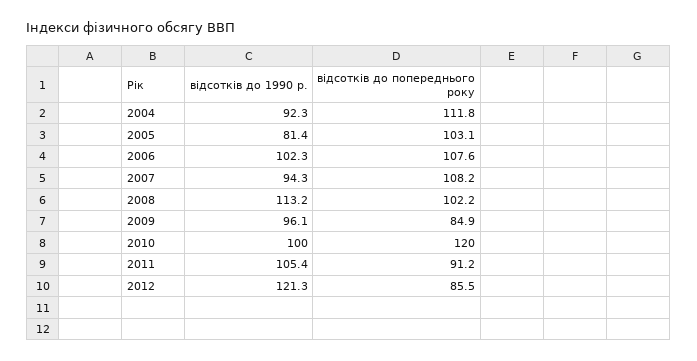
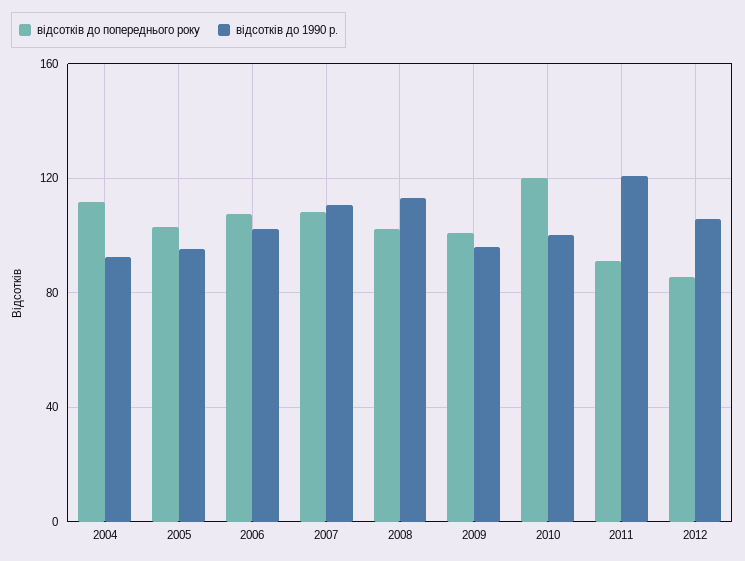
  {
    "відсотків до 1990 р.": {
      "2004": 92.3,
-     "2005": 81.4,
+     "2005": 95,
      "2006": 102.3,
-     "2007": 94.3,
+     "2007": 110,
      "2008": 113.2,
      "2009": 96.1,
      "2010": 100,
-     "2011": 105.4,
+     "2011": 120,
-     "2012": 121.3
+     "2012": 105
    },
    "відсотків до попереднього року": {
      "2004": 111.8,
      "2005": 103.1,
      "2006": 107.6,
      "2007": 108.2,
      "2008": 102.2,
-     "2009": 84.9,
+     "2009": 100,
      "2010": 120,
      "2011": 91.2,
      "2012": 85.5
    }
  }

